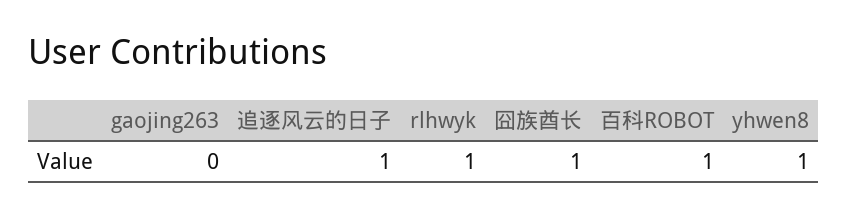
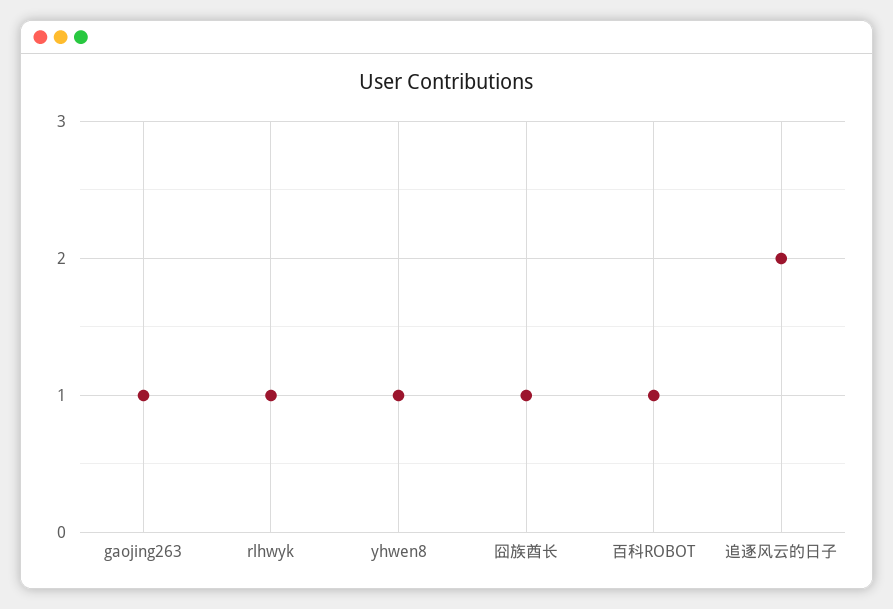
  {
-   "gaojing263": 0,
+   "gaojing263": 1,
-   "追逐风云的日子": 1,
+   "追逐风云的日子": 2,
    "rlhwyk": 1,
    "囧族酋长": 1,
    "百科ROBOT": 1,
    "yhwen8": 1
  }

